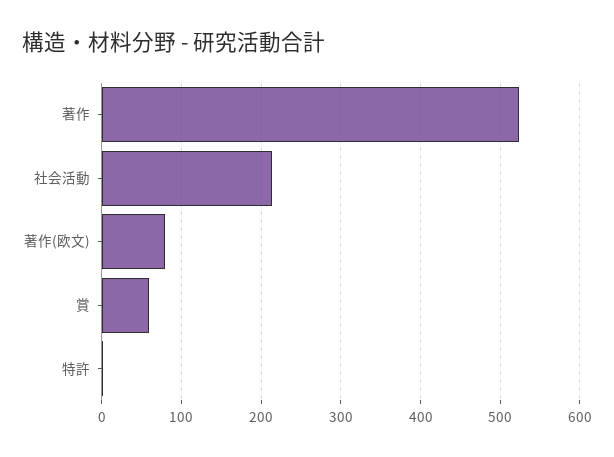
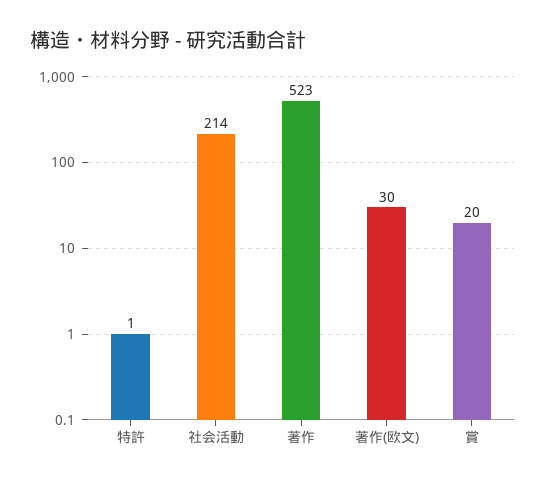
  {
    "著作": 523,
    "社会活動": 214,
-   "著作(欧文)": 80,
+   "著作(欧文)": 30,
-   "賞": 60,
+   "賞": 20,
    "特許": 1
  }

